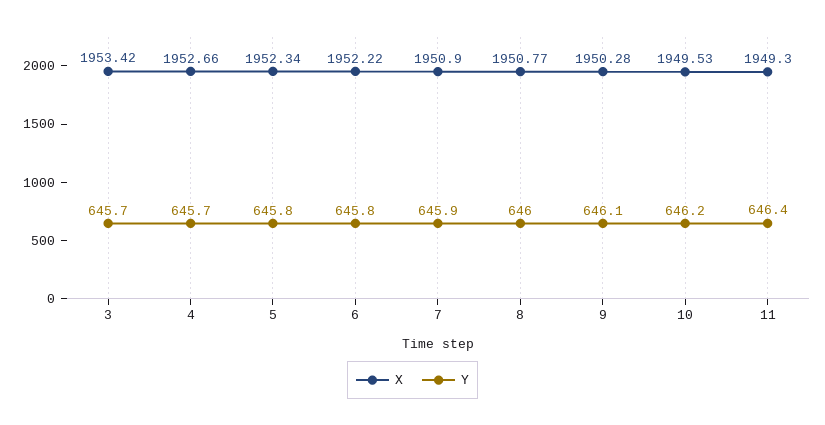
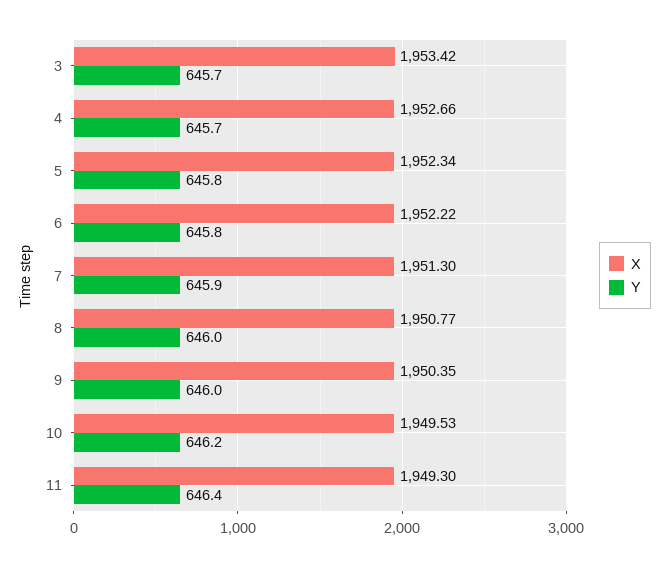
  {
    "X": {
      "3": 1953.42,
      "4": 1952.66,
      "5": 1952.34,
      "6": 1952.22,
-     "7": 1950.9,
+     "7": 1951.3,
      "8": 1950.77,
-     "9": 1950.28,
+     "9": 1950.35,
      "10": 1949.53,
      "11": 1949.3
    },
    "Y": {
      "3": 645.7,
      "4": 645.7,
      "5": 645.8,
      "6": 645.8,
      "7": 645.9,
      "8": 646,
-     "9": 646.1,
+     "9": 646,
      "10": 646.2,
      "11": 646.4
    }
  }

